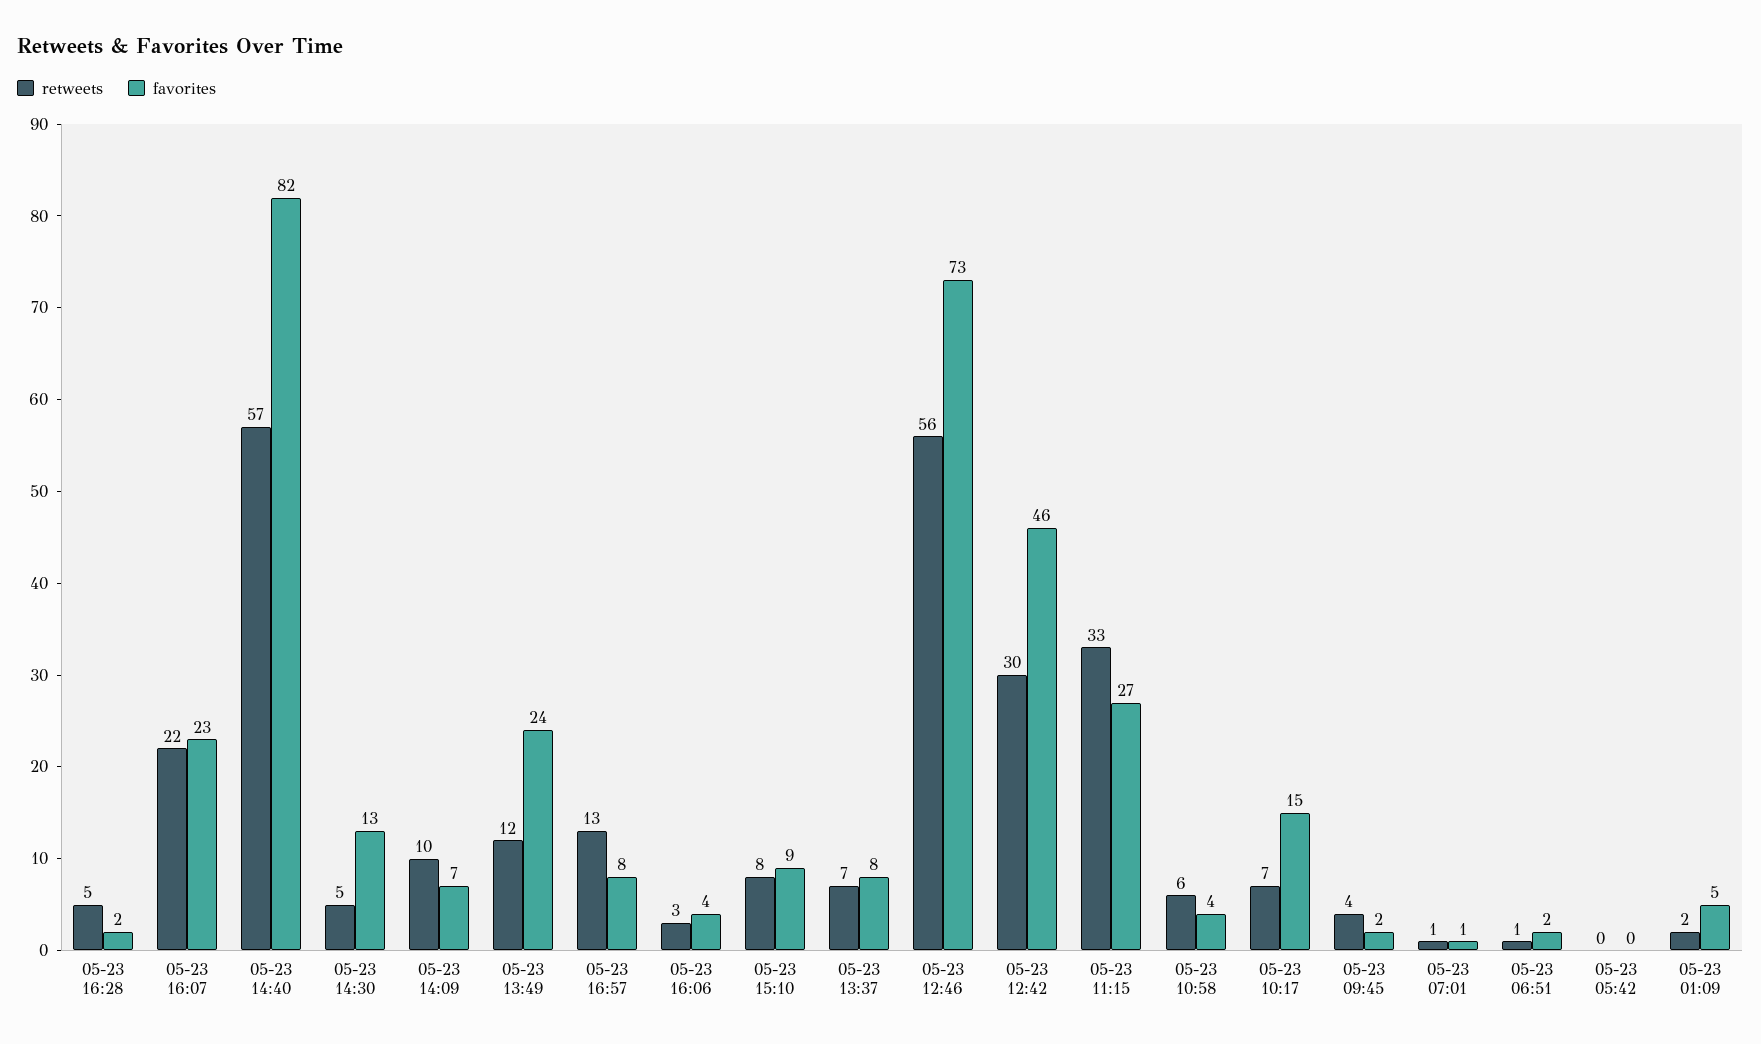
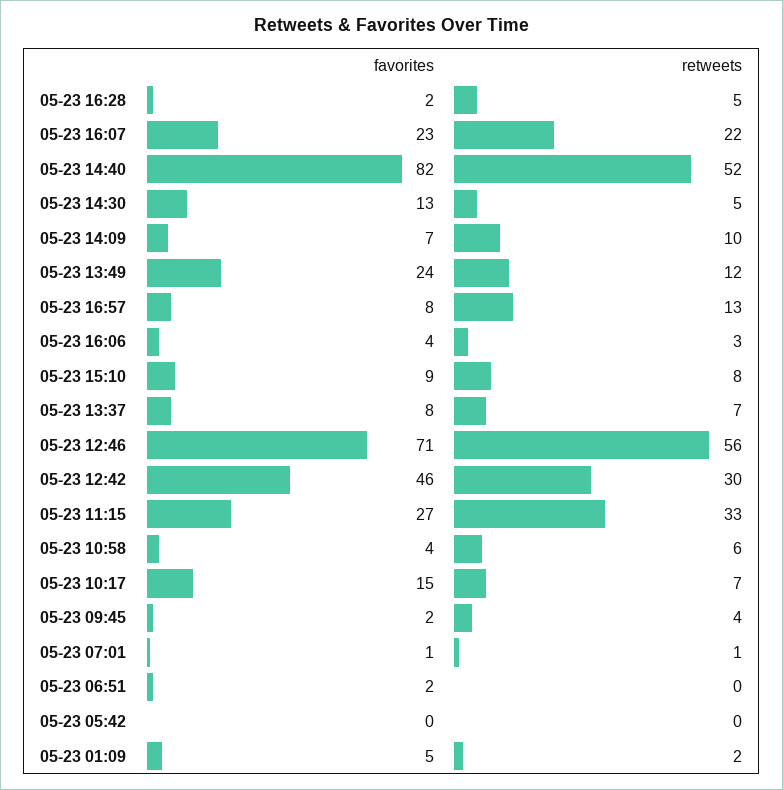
  {
    "retweets": {
      "05-23 16:28": 5,
      "05-23 16:07": 22,
-     "05-23 14:40": 57,
+     "05-23 14:40": 52,
      "05-23 14:30": 5,
      "05-23 14:09": 10,
      "05-23 13:49": 12,
      "05-23 16:57": 13,
      "05-23 16:06": 3,
      "05-23 15:10": 8,
      "05-23 13:37": 7,
      "05-23 12:46": 56,
      "05-23 12:42": 30,
      "05-23 11:15": 33,
      "05-23 10:58": 6,
      "05-23 10:17": 7,
      "05-23 09:45": 4,
      "05-23 07:01": 1,
-     "05-23 06:51": 1,
+     "05-23 06:51": 0,
      "05-23 05:42": 0,
      "05-23 01:09": 2
    },
    "favorites": {
      "05-23 16:28": 2,
      "05-23 16:07": 23,
      "05-23 14:40": 82,
      "05-23 14:30": 13,
      "05-23 14:09": 7,
      "05-23 13:49": 24,
      "05-23 16:57": 8,
      "05-23 16:06": 4,
      "05-23 15:10": 9,
      "05-23 13:37": 8,
-     "05-23 12:46": 73,
+     "05-23 12:46": 71,
      "05-23 12:42": 46,
      "05-23 11:15": 27,
      "05-23 10:58": 4,
      "05-23 10:17": 15,
      "05-23 09:45": 2,
      "05-23 07:01": 1,
      "05-23 06:51": 2,
      "05-23 05:42": 0,
      "05-23 01:09": 5
    }
  }

